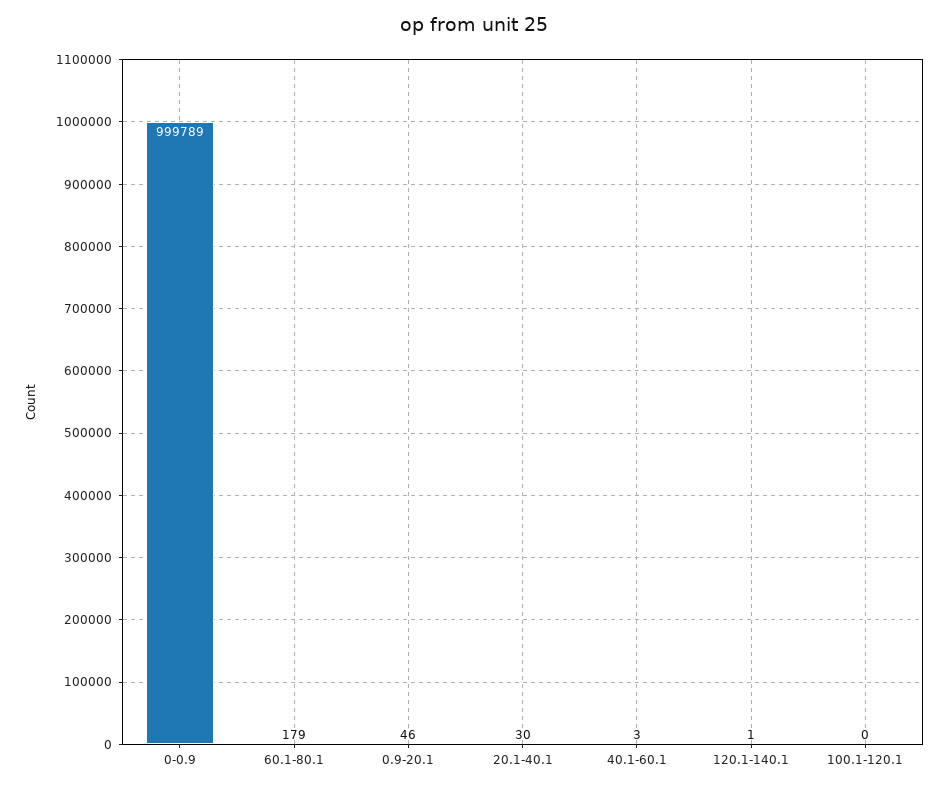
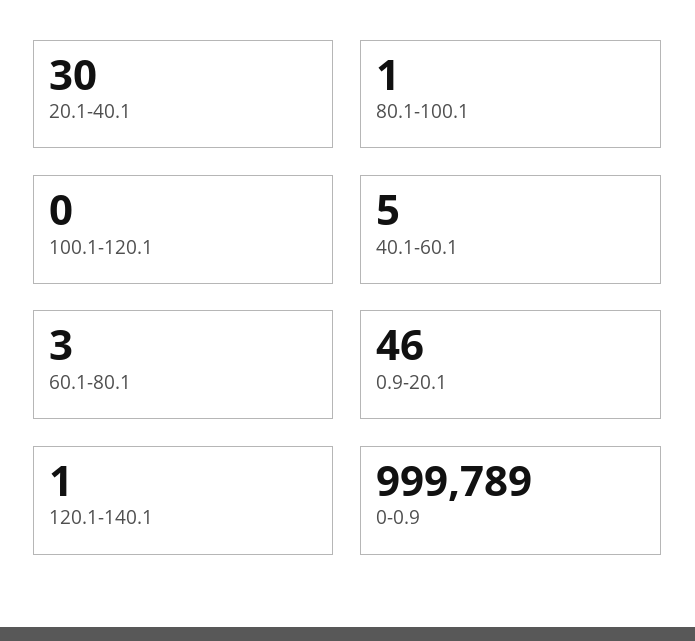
  {
    "0-0.9": 999789,
-   "60.1-80.1": 179,
+   "60.1-80.1": 3,
    "0.9-20.1": 46,
    "20.1-40.1": 30,
-   "40.1-60.1": 3,
+   "40.1-60.1": 5,
    "120.1-140.1": 1,
-   "100.1-120.1": 0
+   "100.1-120.1": 0,
+   "80.1-100.1": 1
  }

